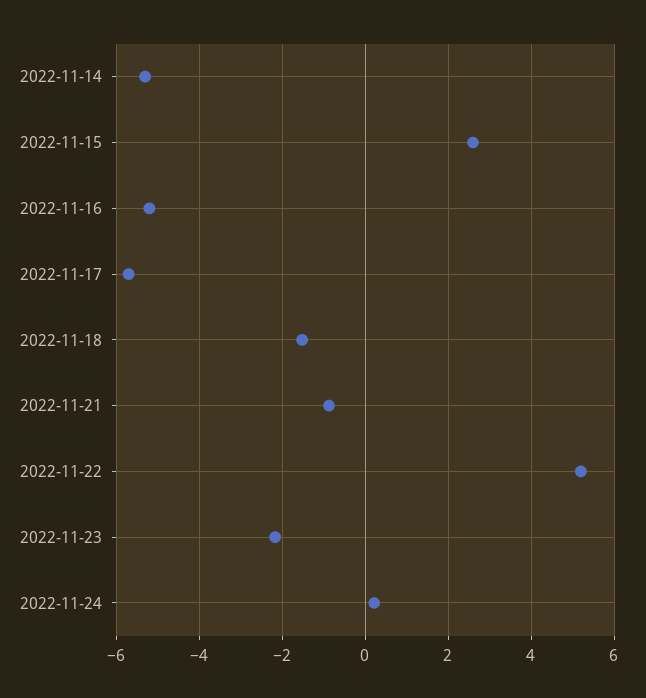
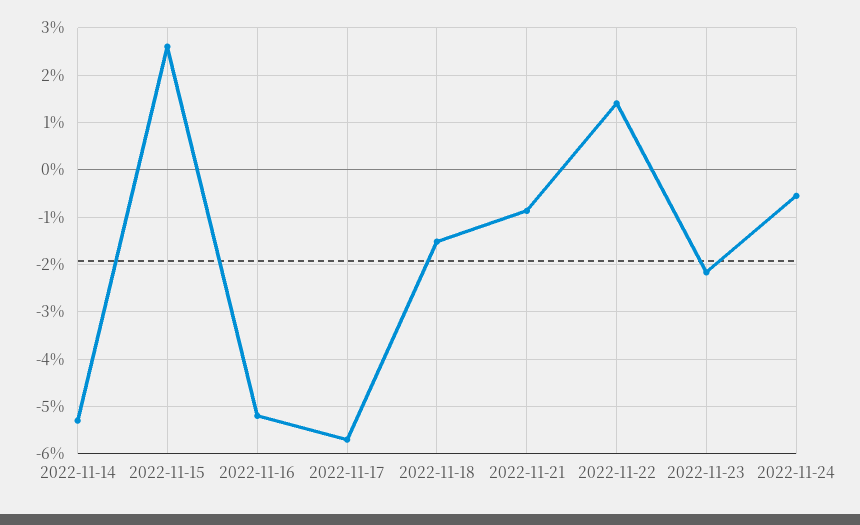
  {
    "2022-11-14": -5.4,
    "2022-11-15": 2.6,
    "2022-11-16": -5.2,
    "2022-11-17": -5.8,
    "2022-11-18": -1.6,
    "2022-11-21": -0.8,
-   "2022-11-22": 5.2,
+   "2022-11-22": 1.4,
    "2022-11-23": -2.2,
-   "2022-11-24": 0.2
+   "2022-11-24": -0.6
  }

